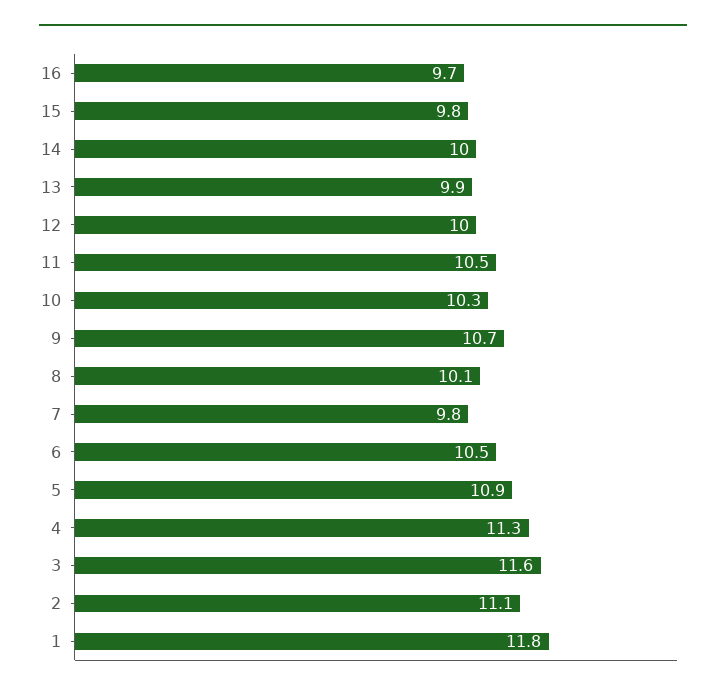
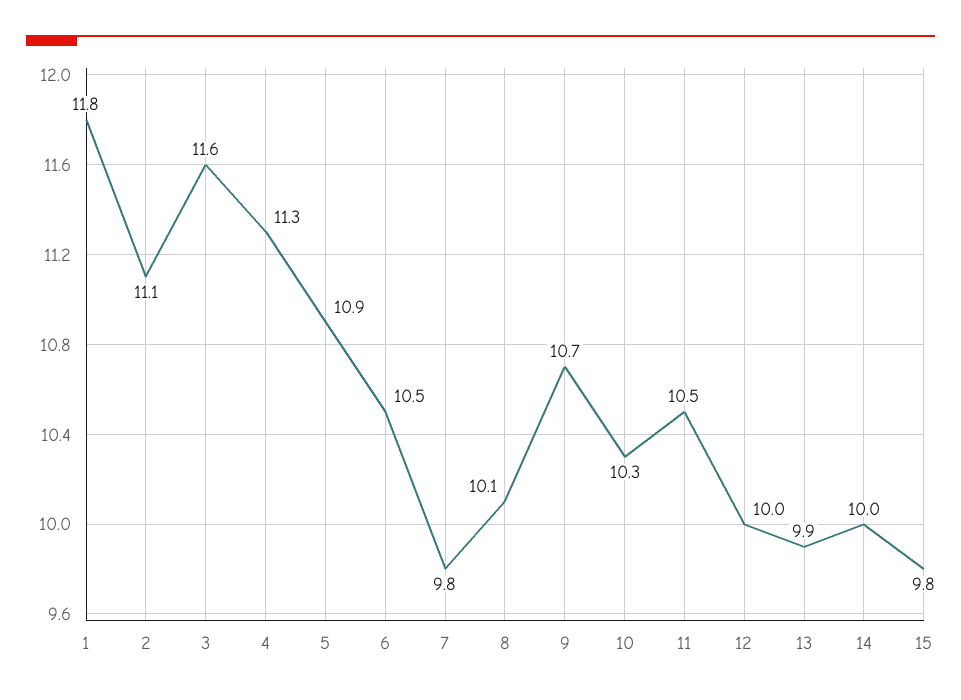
  {
-   "16": 9.7,
    "15": 9.8,
    "14": 10,
    "13": 9.9,
    "12": 10,
    "11": 10.5,
    "10": 10.3,
    "9": 10.7,
    "8": 10.1,
    "7": 9.8,
    "6": 10.5,
    "5": 10.9,
    "4": 11.3,
    "3": 11.6,
    "2": 11.1,
    "1": 11.8
  }

